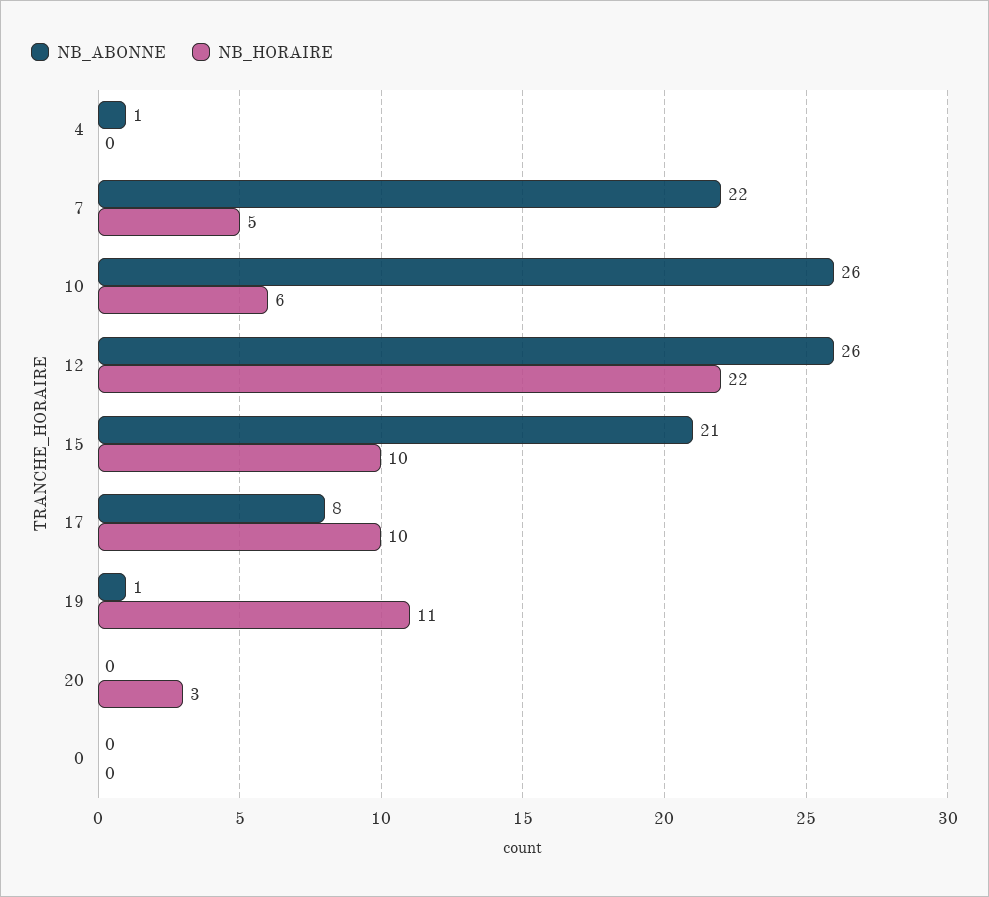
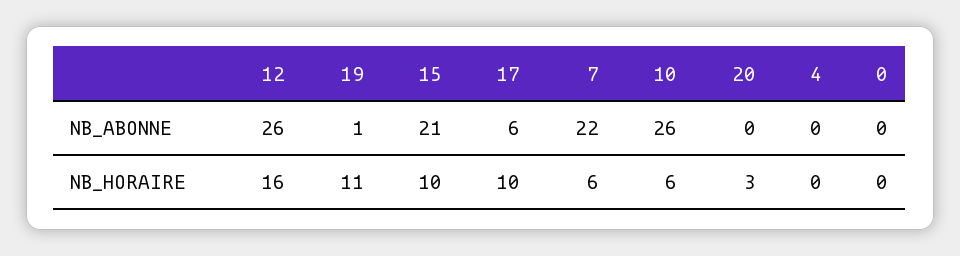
  {
    "NB_ABONNE": {
-     "4": 1,
+     "4": 0,
      "7": 22,
      "10": 26,
      "12": 26,
      "15": 21,
-     "17": 8,
+     "17": 6,
      "19": 1,
      "20": 0,
      "0": 0
    },
    "NB_HORAIRE": {
      "4": 0,
-     "7": 5,
+     "7": 6,
      "10": 6,
-     "12": 22,
+     "12": 16,
      "15": 10,
      "17": 10,
      "19": 11,
      "20": 3,
      "0": 0
    }
  }

